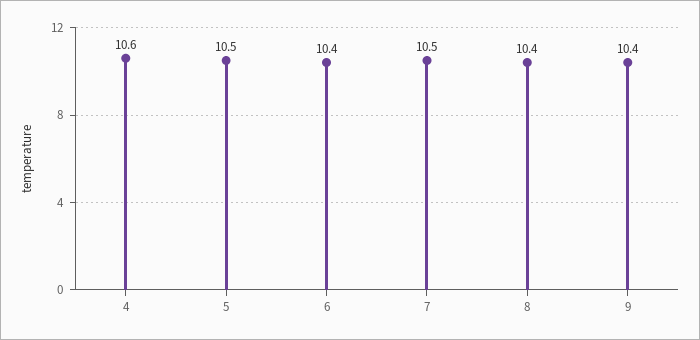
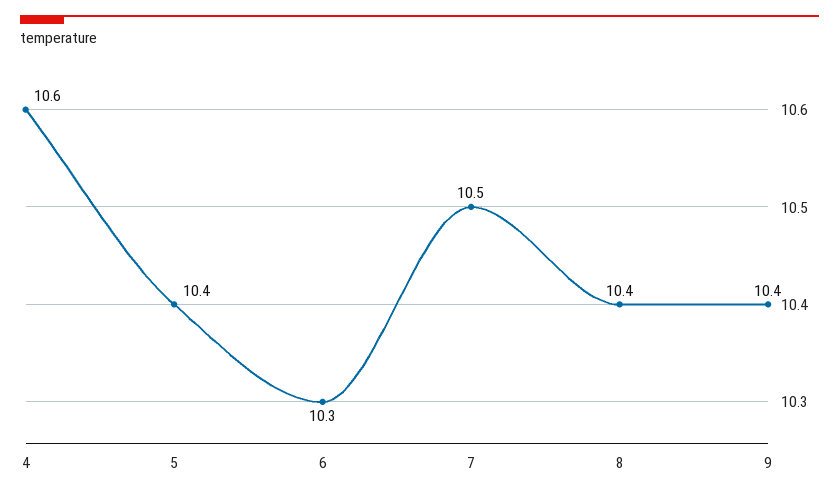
  {
    "4": 10.6,
-   "5": 10.5,
+   "5": 10.4,
-   "6": 10.4,
+   "6": 10.3,
    "7": 10.5,
    "8": 10.4,
    "9": 10.4
  }

